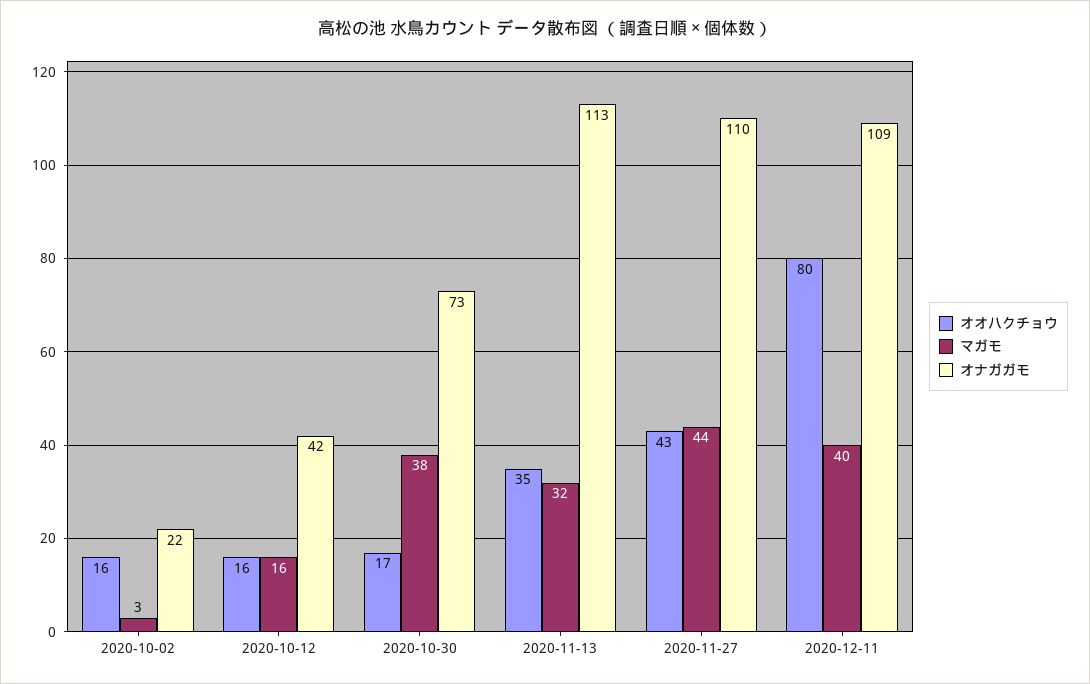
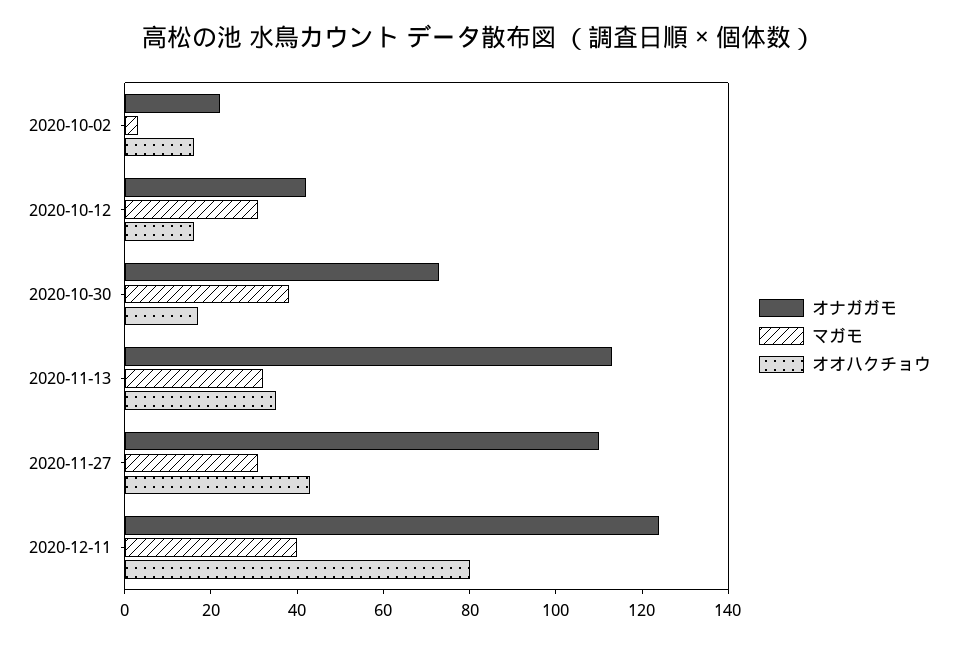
  {
    "オオハクチョウ": {
      "2020-10-02": 16,
      "2020-10-12": 16,
      "2020-10-30": 17,
      "2020-11-13": 35,
      "2020-11-27": 43,
      "2020-12-11": 80
    },
    "マガモ": {
      "2020-10-02": 3,
-     "2020-10-12": 16,
+     "2020-10-12": 30,
      "2020-10-30": 38,
      "2020-11-13": 32,
-     "2020-11-27": 44,
+     "2020-11-27": 30,
      "2020-12-11": 40
    },
    "オナガガモ": {
      "2020-10-02": 22,
      "2020-10-12": 42,
      "2020-10-30": 73,
      "2020-11-13": 113,
      "2020-11-27": 110,
-     "2020-12-11": 109
+     "2020-12-11": 125
    }
  }

